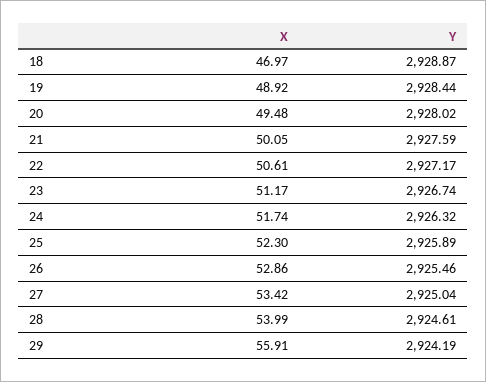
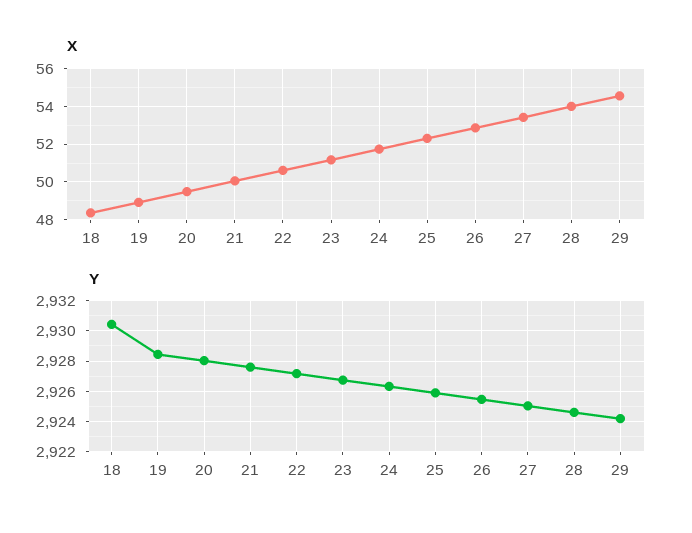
  {
    "X": {
-     "18": 46.97,
+     "18": 48.5,
      "19": 48.92,
      "20": 49.48,
      "21": 50.05,
      "22": 50.61,
      "23": 51.17,
      "24": 51.74,
      "25": 52.3,
      "26": 52.86,
      "27": 53.42,
      "28": 53.99,
-     "29": 55.91
+     "29": 54.5
    },
    "Y": {
-     "18": 2928.87,
+     "18": 2930.5,
      "19": 2928.44,
      "20": 2928.02,
      "21": 2927.59,
      "22": 2927.17,
      "23": 2926.74,
      "24": 2926.32,
      "25": 2925.89,
      "26": 2925.46,
      "27": 2925.04,
      "28": 2924.61,
      "29": 2924.19
    }
  }

